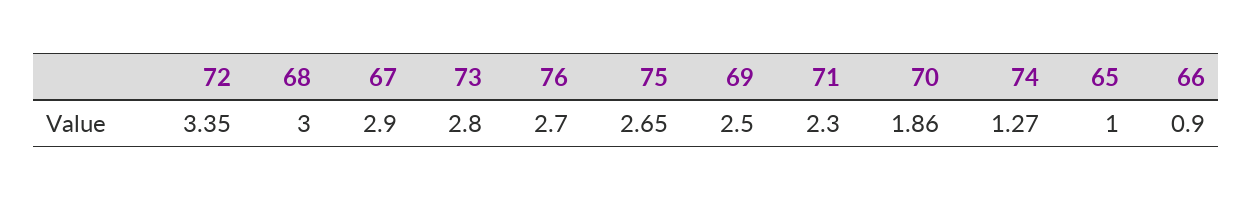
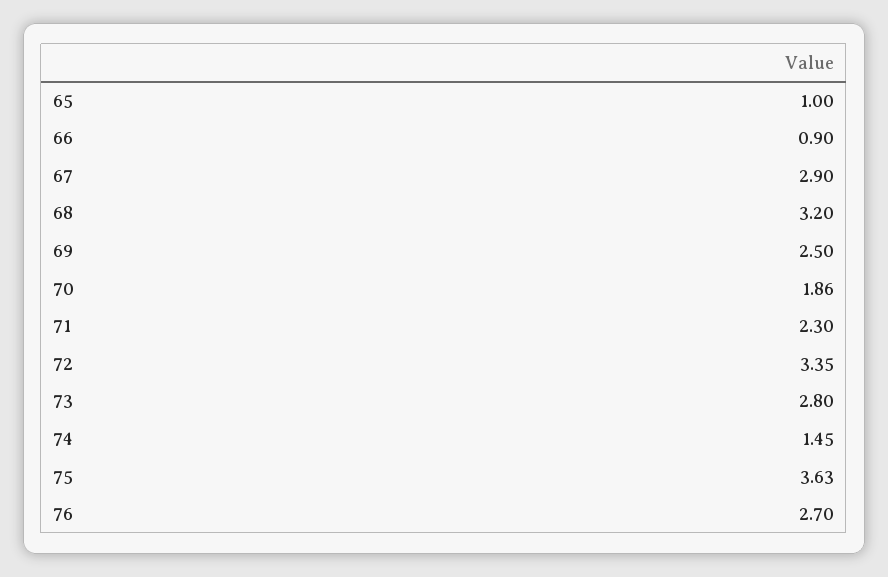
  {
    "72": 3.35,
-   "68": 3,
+   "68": 3.2,
    "67": 2.9,
    "73": 2.8,
    "76": 2.7,
-   "75": 2.65,
+   "75": 3.63,
    "69": 2.5,
    "71": 2.3,
    "70": 1.86,
-   "74": 1.27,
+   "74": 1.45,
    "65": 1,
    "66": 0.9
  }

